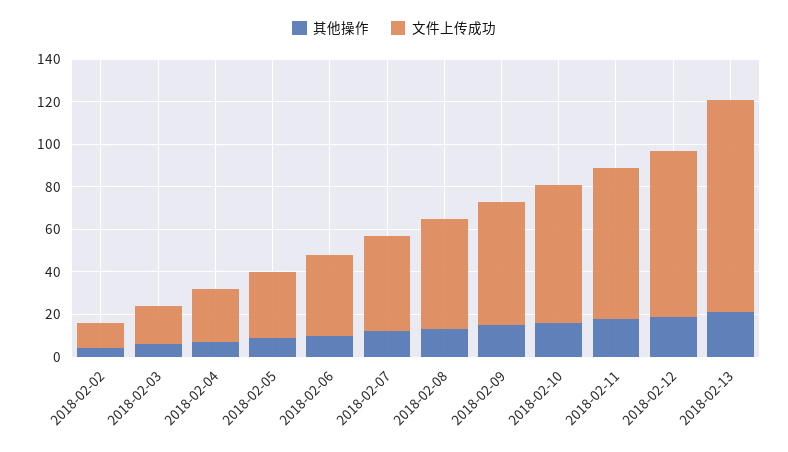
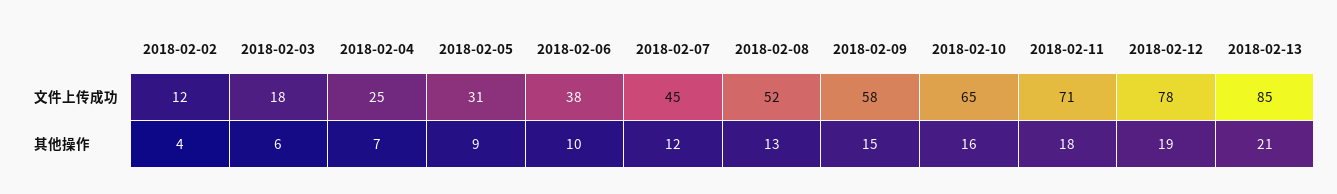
  {
    "其他操作": {
      "2018-02-02": 4,
      "2018-02-03": 6,
      "2018-02-04": 7,
      "2018-02-05": 9,
      "2018-02-06": 10,
      "2018-02-07": 12,
      "2018-02-08": 13,
      "2018-02-09": 15,
      "2018-02-10": 16,
      "2018-02-11": 18,
      "2018-02-12": 19,
      "2018-02-13": 21
    },
    "文件上传成功": {
      "2018-02-02": 12,
      "2018-02-03": 18,
      "2018-02-04": 25,
      "2018-02-05": 31,
      "2018-02-06": 38,
      "2018-02-07": 45,
      "2018-02-08": 52,
      "2018-02-09": 58,
      "2018-02-10": 65,
      "2018-02-11": 71,
      "2018-02-12": 78,
-     "2018-02-13": 100
+     "2018-02-13": 85
    }
  }

